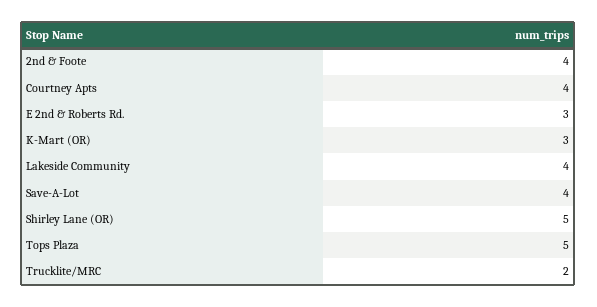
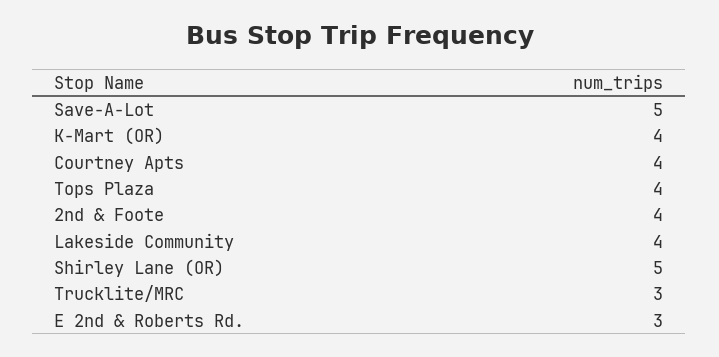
  {
    "2nd & Foote": 4,
    "Courtney Apts": 4,
    "E 2nd & Roberts Rd.": 3,
-   "K-Mart (OR)": 3,
+   "K-Mart (OR)": 4,
    "Lakeside Community": 4,
-   "Save-A-Lot": 4,
+   "Save-A-Lot": 5,
    "Shirley Lane (OR)": 5,
-   "Tops Plaza": 5,
+   "Tops Plaza": 4,
-   "Trucklite/MRC": 2
+   "Trucklite/MRC": 3
  }

